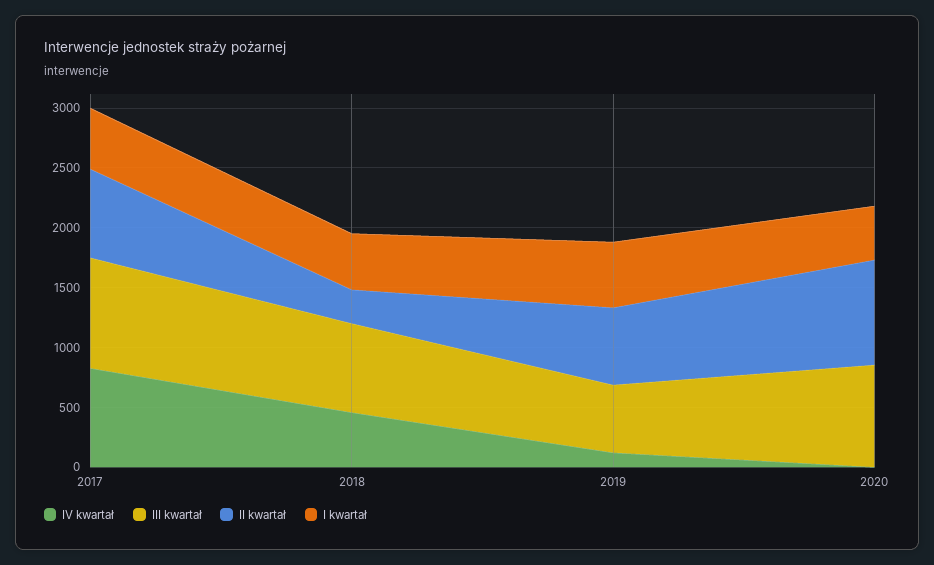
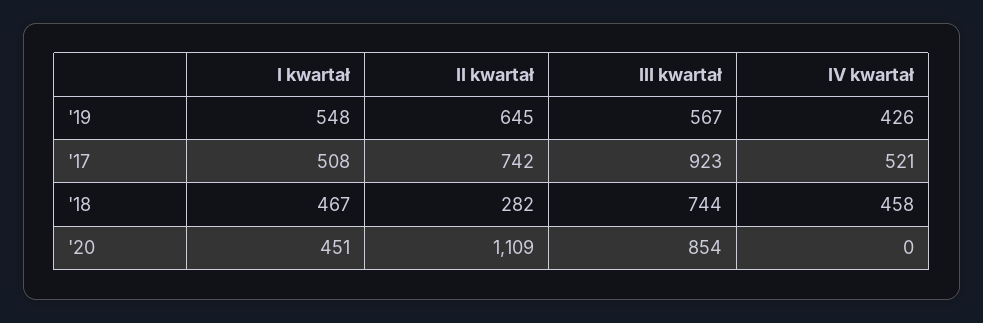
  {
    "IV kwartał": {
-     "2017": 800,
+     "2017": 521,
      "2018": 458,
-     "2019": 100,
+     "2019": 426,
      "2020": 0
    },
    "III kwartał": {
      "2017": 923,
      "2018": 744,
      "2019": 567,
      "2020": 854
    },
    "II kwartał": {
      "2017": 742,
      "2018": 282,
      "2019": 645,
-     "2020": 900
+     "2020": 1109
    },
    "I kwartał": {
      "2017": 508,
      "2018": 467,
      "2019": 548,
      "2020": 451
    }
  }

